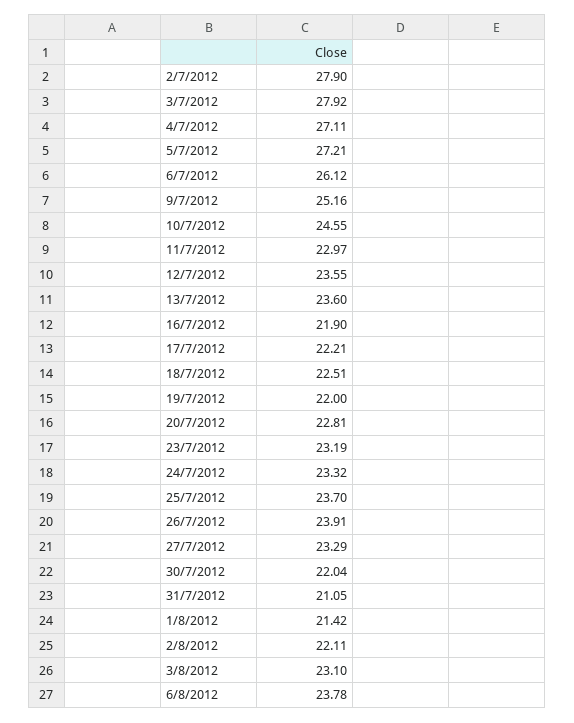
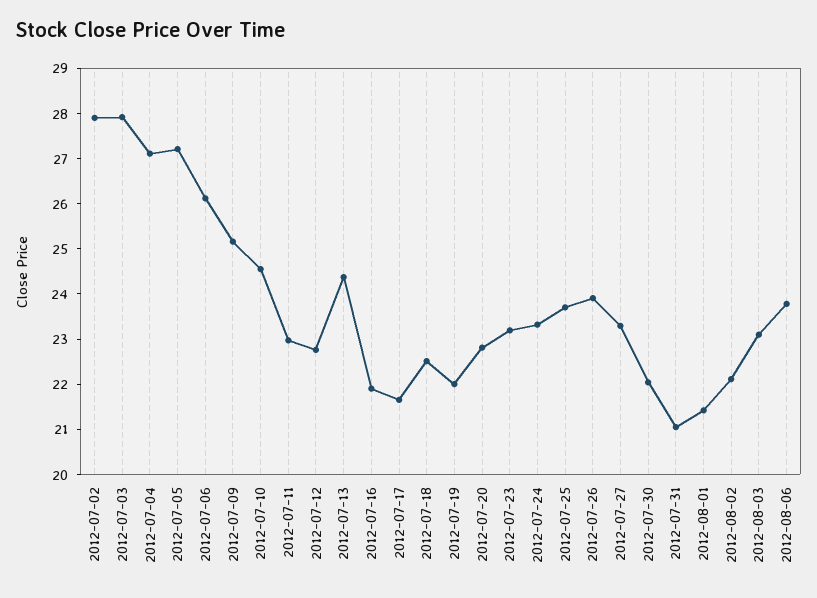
  {
    "2/7/2012": 27.9,
    "3/7/2012": 27.92,
    "4/7/2012": 27.11,
    "5/7/2012": 27.21,
    "6/7/2012": 26.12,
    "9/7/2012": 25.16,
    "10/7/2012": 24.55,
    "11/7/2012": 22.97,
-   "12/7/2012": 23.55,
+   "12/7/2012": 22.8,
-   "13/7/2012": 23.6,
+   "13/7/2012": 24.4,
    "16/7/2012": 21.9,
-   "17/7/2012": 22.21,
+   "17/7/2012": 21.6,
    "18/7/2012": 22.51,
    "19/7/2012": 22,
    "20/7/2012": 22.81,
    "23/7/2012": 23.19,
    "24/7/2012": 23.32,
    "25/7/2012": 23.7,
    "26/7/2012": 23.91,
    "27/7/2012": 23.29,
    "30/7/2012": 22.04,
    "31/7/2012": 21.05,
    "1/8/2012": 21.42,
    "2/8/2012": 22.11,
    "3/8/2012": 23.1,
    "6/8/2012": 23.78
  }

